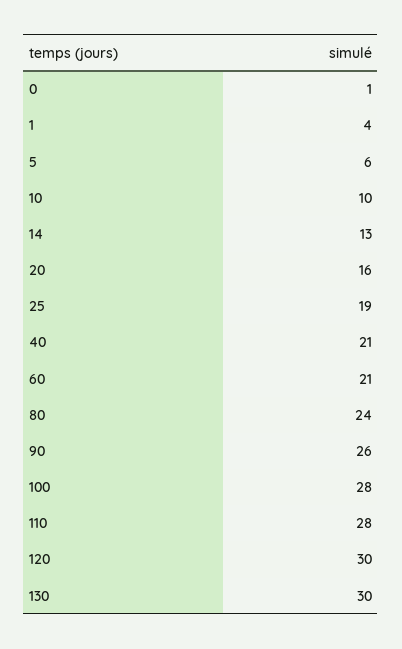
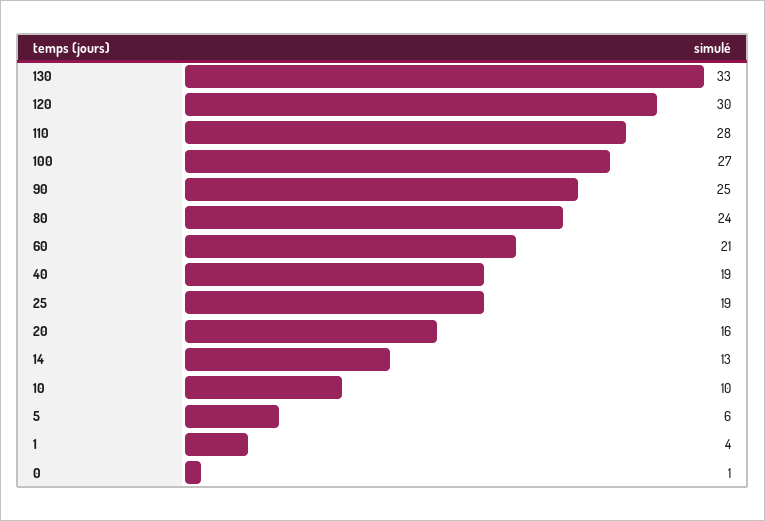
  {
    "0": 1,
    "1": 4,
    "5": 6,
    "10": 10,
    "14": 13,
    "20": 16,
    "25": 19,
-   "40": 21,
+   "40": 19,
    "60": 21,
    "80": 24,
-   "90": 26,
+   "90": 25,
-   "100": 28,
+   "100": 27,
    "110": 28,
    "120": 30,
-   "130": 30
+   "130": 33
  }

